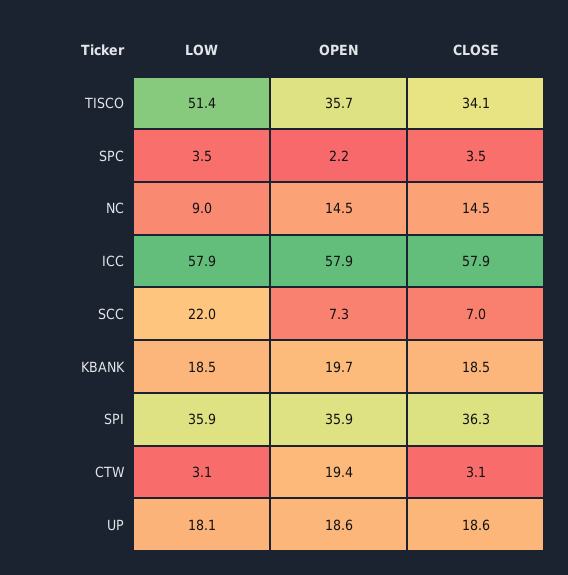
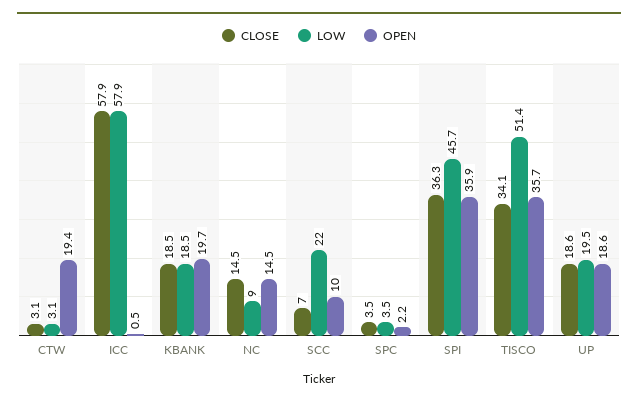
  {
    "LOW": {
      "TISCO": 51.4,
      "SPC": 3.5,
      "NC": 9,
      "ICC": 57.9,
      "SCC": 22,
      "KBANK": 18.5,
-     "SPI": 35.9,
+     "SPI": 45.7,
      "CTW": 3.1,
-     "UP": 18.1
+     "UP": 19.5
    },
    "OPEN": {
      "TISCO": 35.7,
      "SPC": 2.2,
      "NC": 14.5,
-     "ICC": 57.9,
+     "ICC": 0.5,
-     "SCC": 7.3,
+     "SCC": 10,
      "KBANK": 19.7,
      "SPI": 35.9,
      "CTW": 19.4,
      "UP": 18.6
    },
    "CLOSE": {
      "TISCO": 34.1,
      "SPC": 3.5,
      "NC": 14.5,
      "ICC": 57.9,
      "SCC": 7,
      "KBANK": 18.5,
      "SPI": 36.3,
      "CTW": 3.1,
      "UP": 18.6
    }
  }

